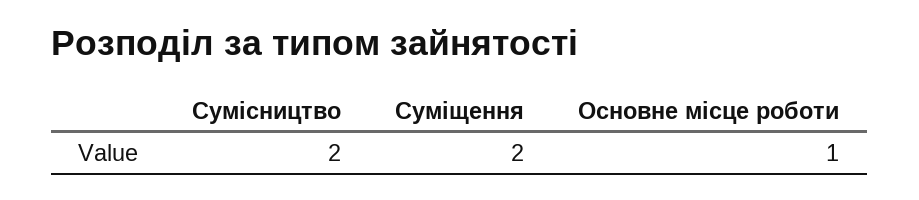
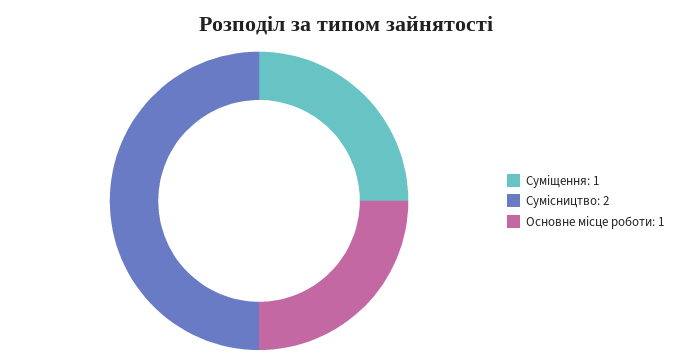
  {
    "Сумісництво": 2,
-   "Суміщення": 2,
+   "Суміщення": 1,
    "Основне місце роботи": 1
  }

